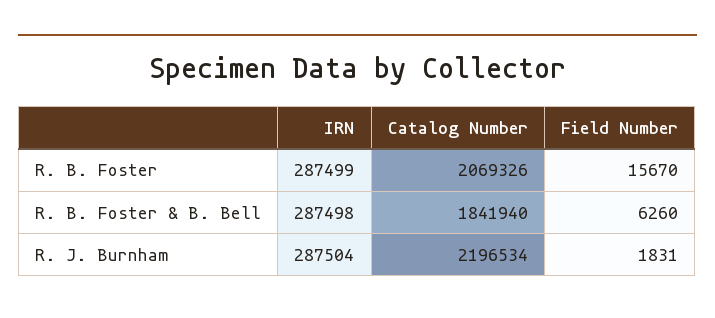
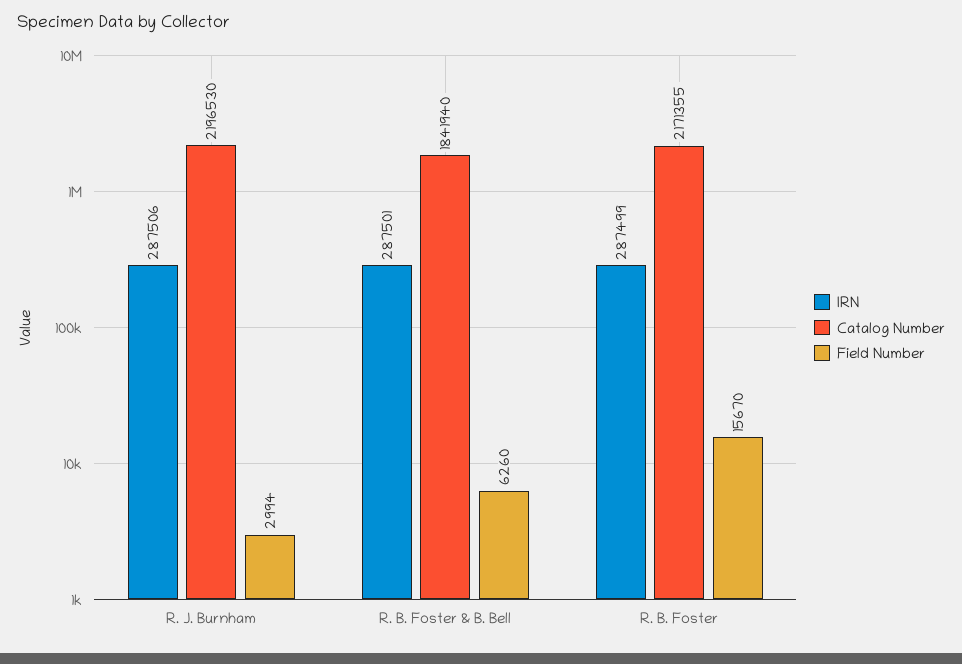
  {
    "IRN": {
      "R. B. Foster": 287499,
-     "R. B. Foster & B. Bell": 287498,
+     "R. B. Foster & B. Bell": 287501,
-     "R. J. Burnham": 287504
+     "R. J. Burnham": 287506
    },
    "Catalog Number": {
-     "R. B. Foster": 2069326,
+     "R. B. Foster": 2171355,
      "R. B. Foster & B. Bell": 1841940,
-     "R. J. Burnham": 2196534
+     "R. J. Burnham": 2196530
    },
    "Field Number": {
      "R. B. Foster": 15670,
      "R. B. Foster & B. Bell": 6260,
-     "R. J. Burnham": 1831
+     "R. J. Burnham": 2994
    }
  }

